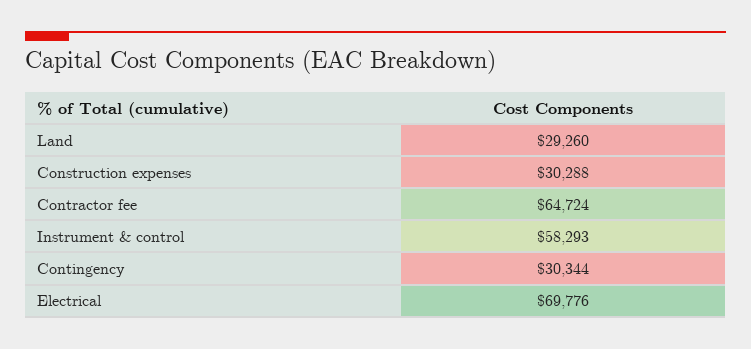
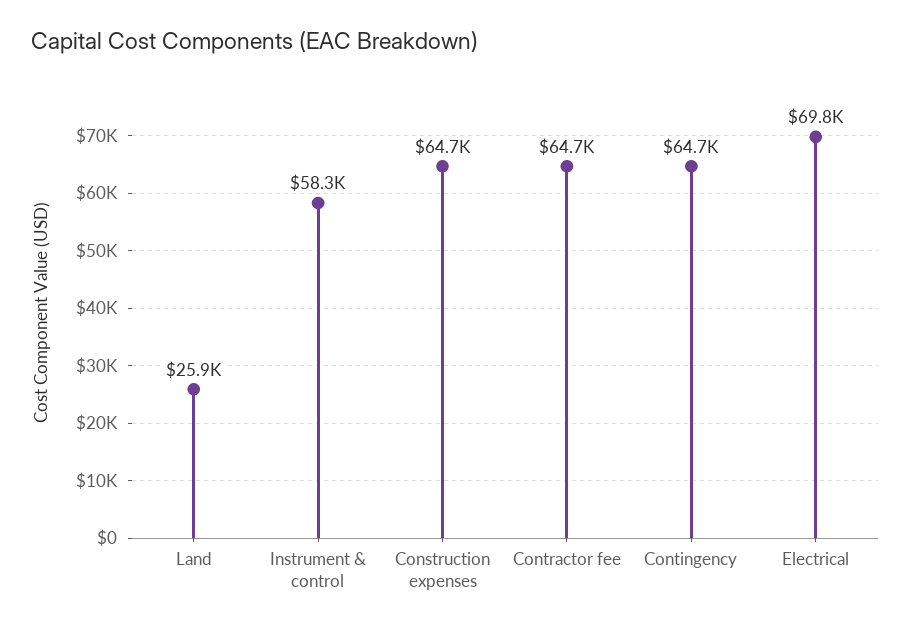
  {
-   "Land": 29260,
+   "Land": 25900,
-   "Construction expenses": 30288,
+   "Construction expenses": 64700,
    "Contractor fee": 64724,
    "Instrument & control": 58293,
-   "Contingency": 30344,
+   "Contingency": 64700,
    "Electrical": 69776
  }

